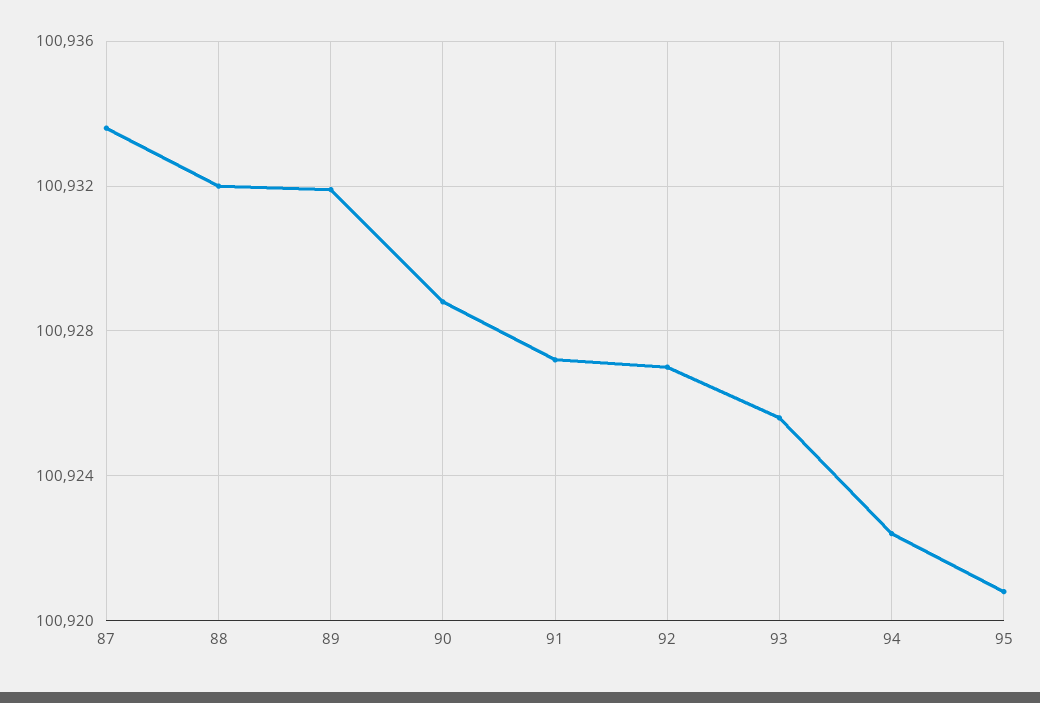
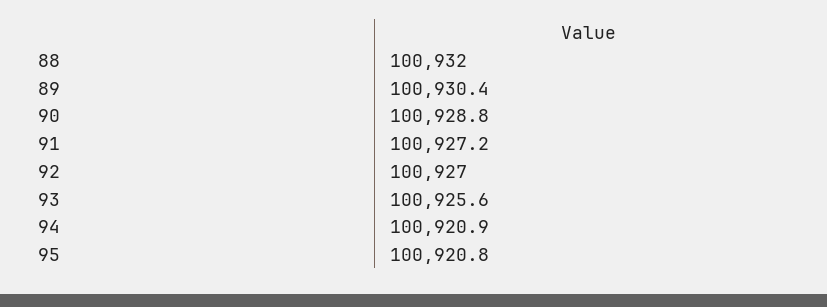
  {
-   "87": 100933.5,
    "88": 100932,
-   "89": 100932,
+   "89": 100930.4,
    "90": 100928.8,
    "91": 100927.2,
    "92": 100927,
    "93": 100925.6,
-   "94": 100922.5,
+   "94": 100920.9,
    "95": 100920.8
  }

